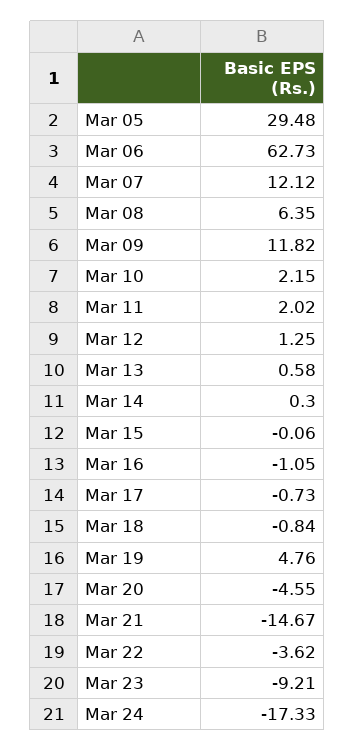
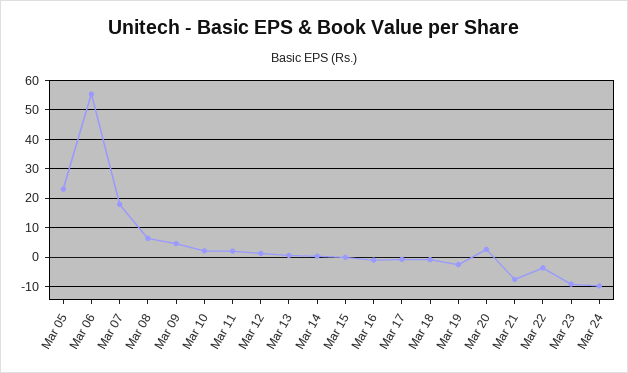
  {
-   "Mar 05": 29.48,
+   "Mar 05": 22.5,
-   "Mar 06": 62.73,
+   "Mar 06": 55,
-   "Mar 07": 12.12,
+   "Mar 07": 17.5,
    "Mar 08": 6.35,
-   "Mar 09": 11.82,
+   "Mar 09": 5,
    "Mar 10": 2.15,
    "Mar 11": 2.02,
    "Mar 12": 1.25,
    "Mar 13": 0.58,
    "Mar 14": 0.3,
    "Mar 15": -0.06,
    "Mar 16": -1.05,
    "Mar 17": -0.73,
    "Mar 18": -0.84,
-   "Mar 19": 4.76,
+   "Mar 19": -2.5,
-   "Mar 20": -4.55,
+   "Mar 20": 2.5,
-   "Mar 21": -14.67,
+   "Mar 21": -7.5,
    "Mar 22": -3.62,
    "Mar 23": -9.21,
-   "Mar 24": -17.33
+   "Mar 24": -10
  }

